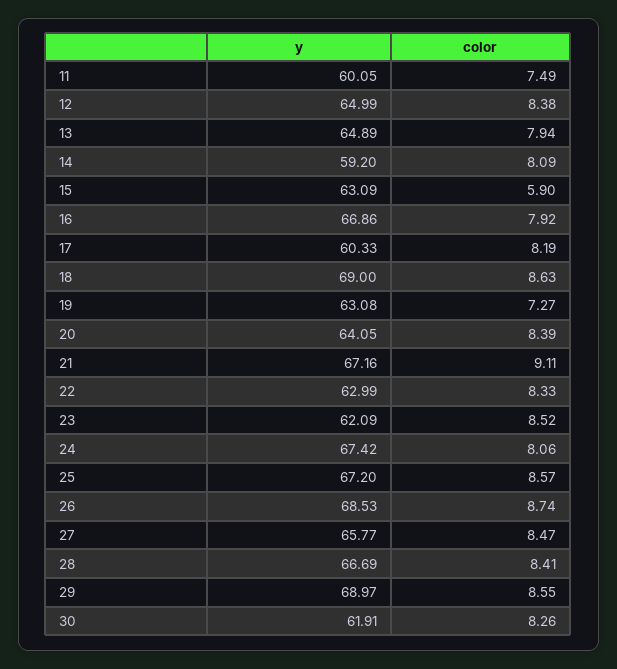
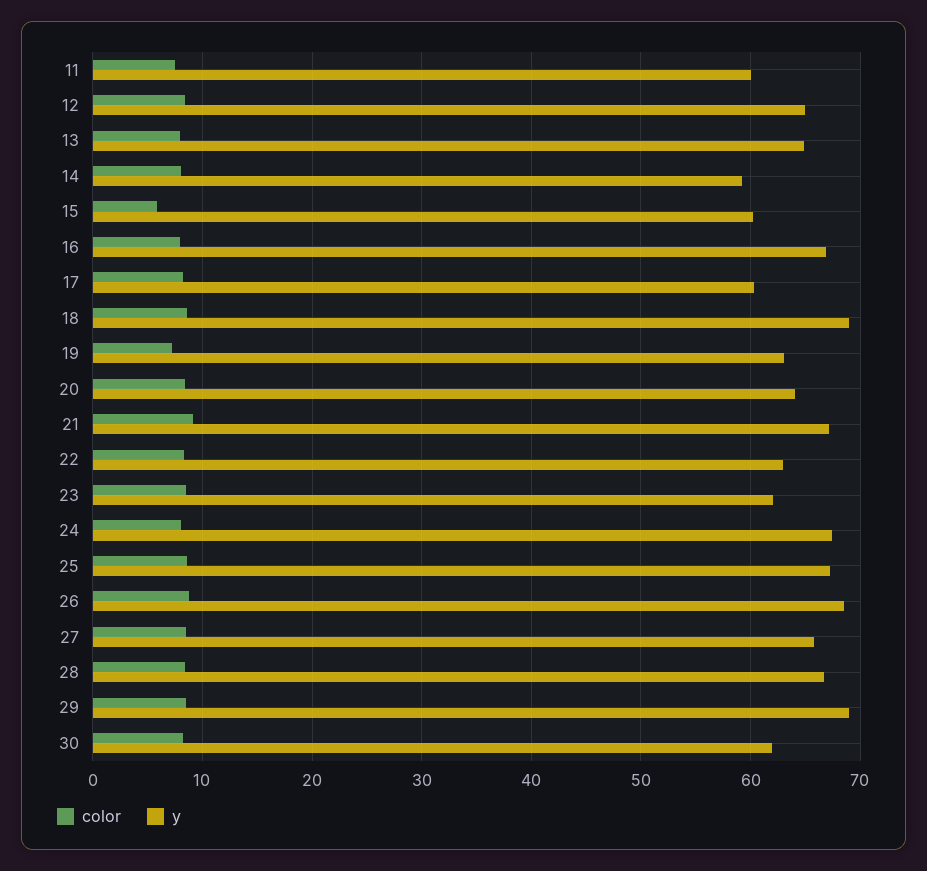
  {
    "y": {
      "11": 60.05,
      "12": 64.99,
      "13": 64.89,
      "14": 59.2,
-     "15": 63.09,
+     "15": 60,
      "16": 66.86,
      "17": 60.33,
      "18": 69,
      "19": 63.08,
      "20": 64.05,
      "21": 67.16,
      "22": 62.99,
      "23": 62.09,
      "24": 67.42,
      "25": 67.2,
      "26": 68.53,
      "27": 65.77,
      "28": 66.69,
      "29": 68.97,
      "30": 61.91
    },
    "color": {
      "11": 7.49,
      "12": 8.38,
      "13": 7.94,
      "14": 8.09,
      "15": 5.9,
      "16": 7.92,
      "17": 8.19,
      "18": 8.63,
      "19": 7.27,
      "20": 8.39,
      "21": 9.11,
      "22": 8.33,
      "23": 8.52,
      "24": 8.06,
      "25": 8.57,
      "26": 8.74,
      "27": 8.47,
      "28": 8.41,
      "29": 8.55,
      "30": 8.26
    }
  }

